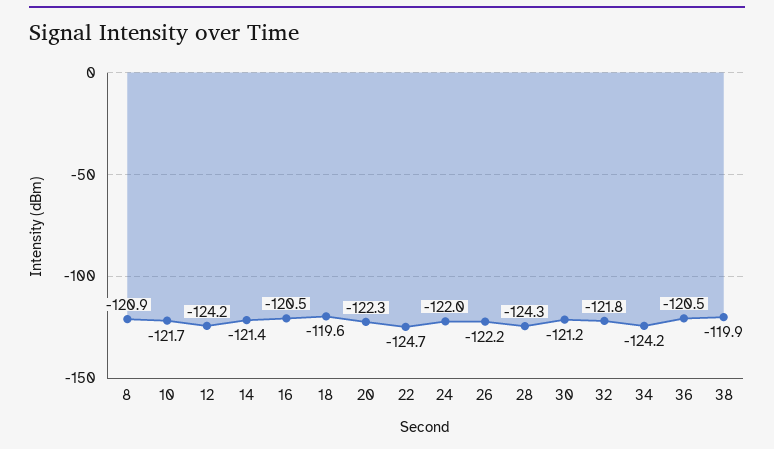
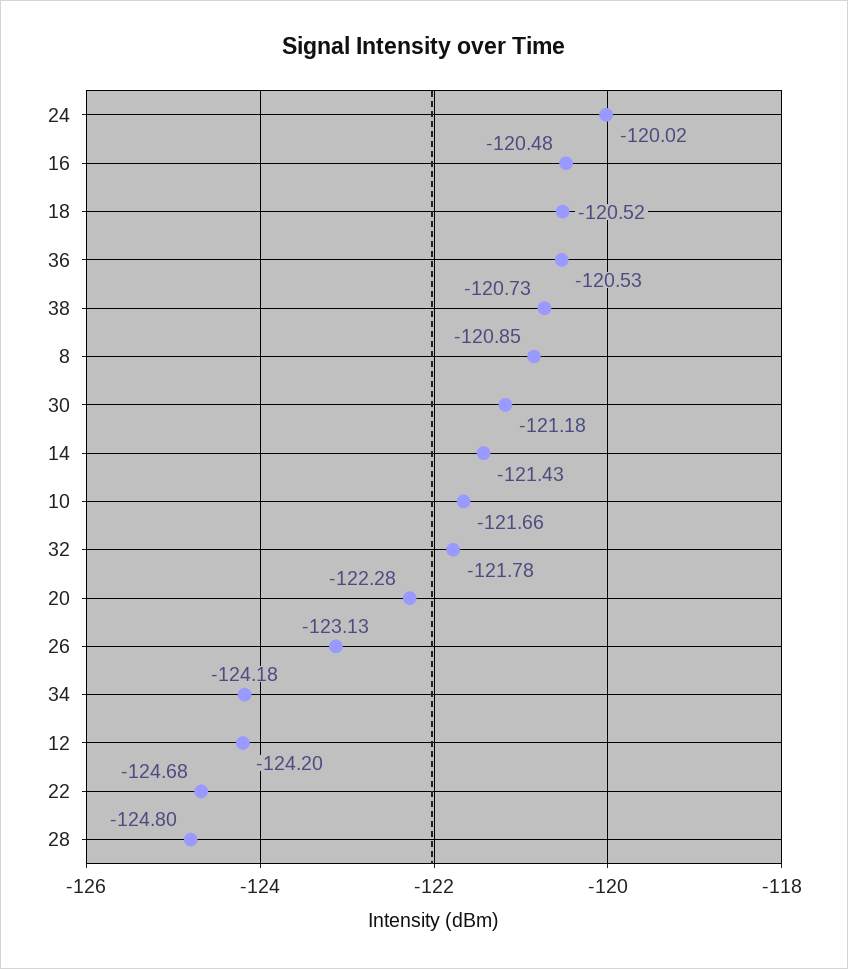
  {
    "8": -120.85,
    "10": -121.66,
    "12": -124.2,
    "14": -121.43,
    "16": -120.48,
-   "18": -119.6,
+   "18": -120.52,
    "20": -122.28,
    "22": -124.68,
-   "24": -122,
+   "24": -120.02,
-   "26": -122.2,
+   "26": -123.13,
-   "28": -124.3,
+   "28": -124.8,
    "30": -121.18,
    "32": -121.78,
    "34": -124.18,
    "36": -120.53,
-   "38": -119.9
+   "38": -120.73
  }

